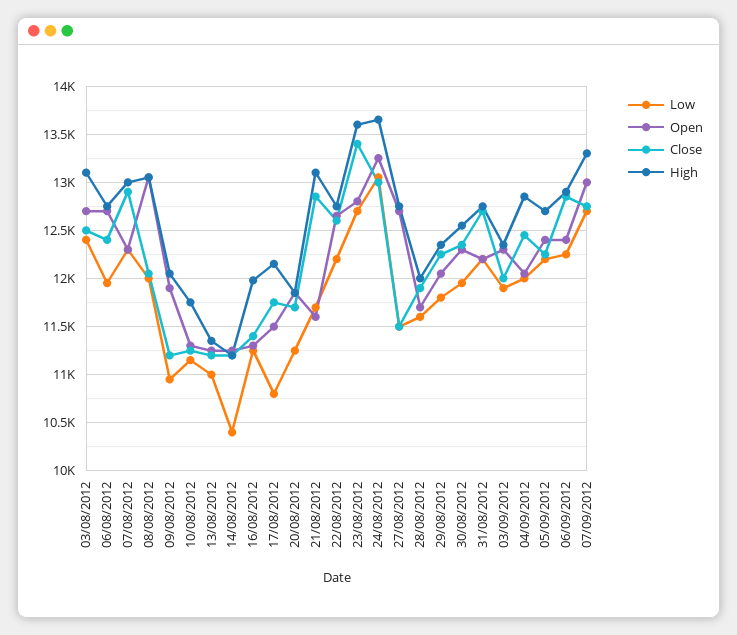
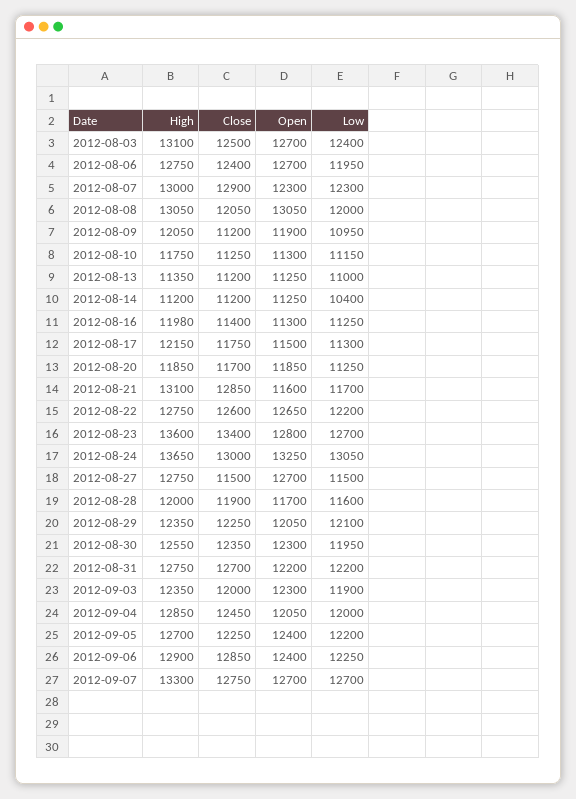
  {
    "Low": {
      "03/08/2012": 12400,
      "06/08/2012": 11950,
      "07/08/2012": 12300,
      "08/08/2012": 12000,
      "09/08/2012": 10950,
      "10/08/2012": 11150,
      "13/08/2012": 11000,
      "14/08/2012": 10400,
      "16/08/2012": 11250,
-     "17/08/2012": 10800,
+     "17/08/2012": 11300,
      "20/08/2012": 11250,
      "21/08/2012": 11700,
      "22/08/2012": 12200,
      "23/08/2012": 12700,
      "24/08/2012": 13050,
      "27/08/2012": 11500,
      "28/08/2012": 11600,
-     "29/08/2012": 11800,
+     "29/08/2012": 12100,
      "30/08/2012": 11950,
      "31/08/2012": 12200,
      "03/09/2012": 11900,
      "04/09/2012": 12000,
      "05/09/2012": 12200,
      "06/09/2012": 12250,
      "07/09/2012": 12700
    },
    "Open": {
      "03/08/2012": 12700,
      "06/08/2012": 12700,
      "07/08/2012": 12300,
      "08/08/2012": 13050,
      "09/08/2012": 11900,
      "10/08/2012": 11300,
      "13/08/2012": 11250,
      "14/08/2012": 11250,
      "16/08/2012": 11300,
      "17/08/2012": 11500,
      "20/08/2012": 11850,
      "21/08/2012": 11600,
      "22/08/2012": 12650,
      "23/08/2012": 12800,
      "24/08/2012": 13250,
      "27/08/2012": 12700,
      "28/08/2012": 11700,
      "29/08/2012": 12050,
      "30/08/2012": 12300,
      "31/08/2012": 12200,
      "03/09/2012": 12300,
      "04/09/2012": 12050,
      "05/09/2012": 12400,
      "06/09/2012": 12400,
-     "07/09/2012": 13000
+     "07/09/2012": 12700
    },
    "Close": {
      "03/08/2012": 12500,
      "06/08/2012": 12400,
      "07/08/2012": 12900,
      "08/08/2012": 12050,
      "09/08/2012": 11200,
      "10/08/2012": 11250,
      "13/08/2012": 11200,
      "14/08/2012": 11200,
      "16/08/2012": 11400,
      "17/08/2012": 11750,
      "20/08/2012": 11700,
      "21/08/2012": 12850,
      "22/08/2012": 12600,
      "23/08/2012": 13400,
      "24/08/2012": 13000,
      "27/08/2012": 11500,
      "28/08/2012": 11900,
      "29/08/2012": 12250,
      "30/08/2012": 12350,
      "31/08/2012": 12700,
      "03/09/2012": 12000,
      "04/09/2012": 12450,
      "05/09/2012": 12250,
      "06/09/2012": 12850,
      "07/09/2012": 12750
    },
    "High": {
      "03/08/2012": 13100,
      "06/08/2012": 12750,
      "07/08/2012": 13000,
      "08/08/2012": 13050,
      "09/08/2012": 12050,
      "10/08/2012": 11750,
      "13/08/2012": 11350,
      "14/08/2012": 11200,
      "16/08/2012": 11980,
      "17/08/2012": 12150,
      "20/08/2012": 11850,
      "21/08/2012": 13100,
      "22/08/2012": 12750,
      "23/08/2012": 13600,
      "24/08/2012": 13650,
      "27/08/2012": 12750,
      "28/08/2012": 12000,
      "29/08/2012": 12350,
      "30/08/2012": 12550,
      "31/08/2012": 12750,
      "03/09/2012": 12350,
      "04/09/2012": 12850,
      "05/09/2012": 12700,
      "06/09/2012": 12900,
      "07/09/2012": 13300
    }
  }

